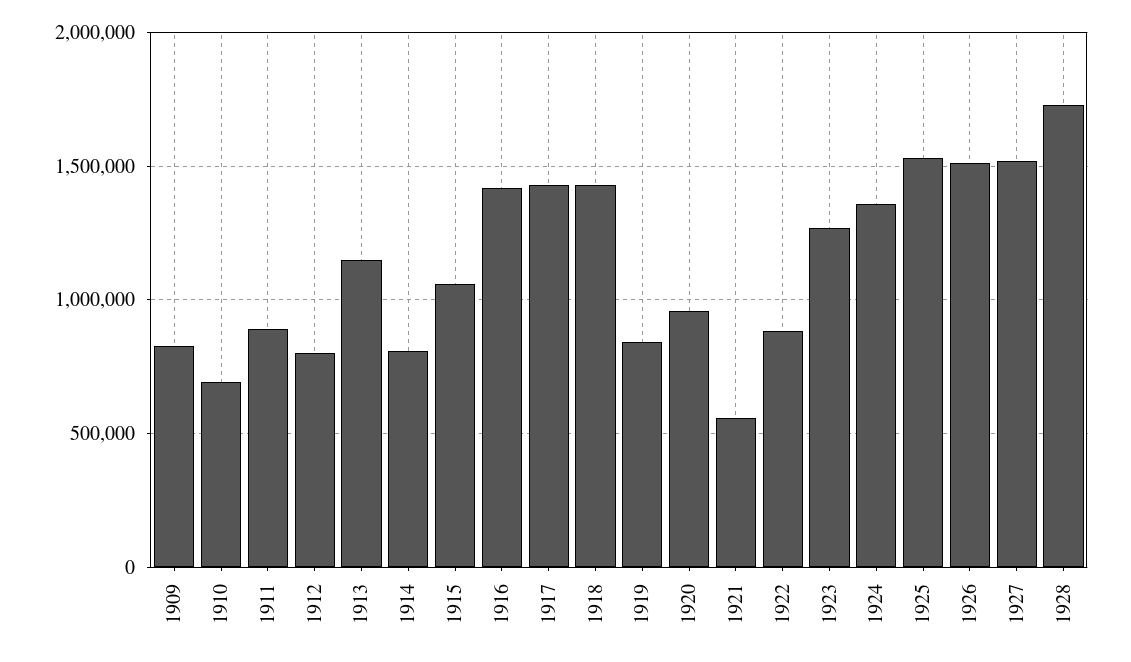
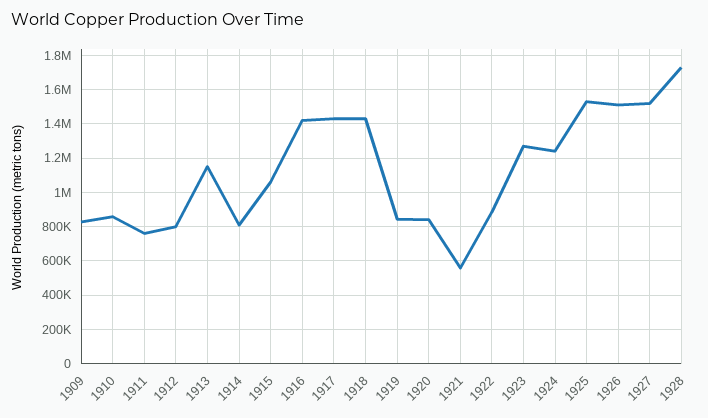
  {
    "1909": 850000,
-   "1910": 700000,
+   "1910": 850000,
-   "1911": 900000,
+   "1911": 750000,
    "1912": 800000,
    "1913": 1150000,
    "1914": 800000,
    "1915": 1050000,
    "1916": 1400000,
    "1917": 1450000,
    "1918": 1450000,
    "1919": 850000,
-   "1920": 950000,
+   "1920": 850000,
    "1921": 550000,
    "1922": 900000,
    "1923": 1250000,
-   "1924": 1350000,
+   "1924": 1250000,
    "1925": 1550000,
    "1926": 1500000,
    "1927": 1500000,
    "1928": 1750000
  }

